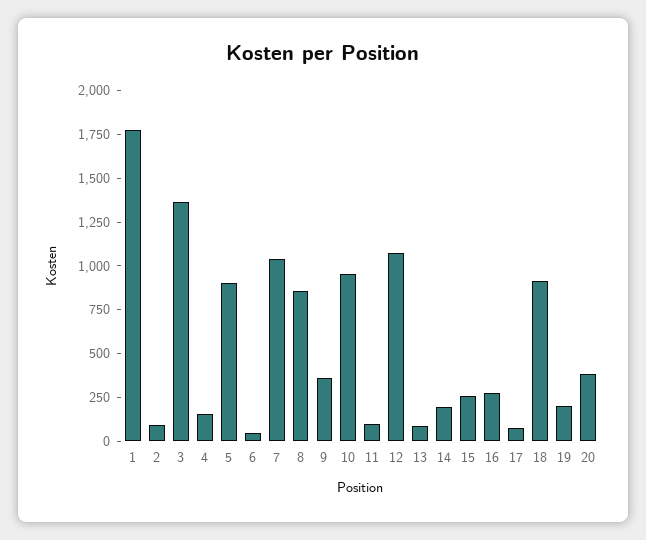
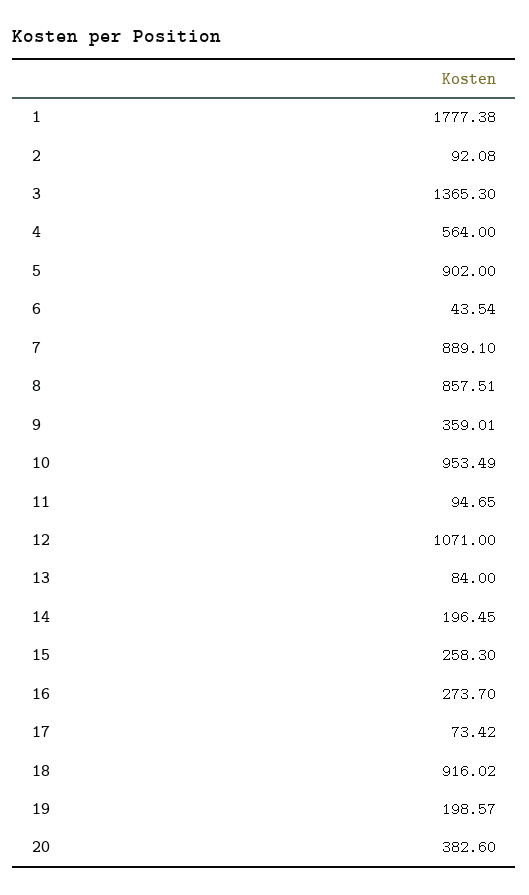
  {
    "1": 1777.38,
    "2": 92.08,
    "3": 1365.3,
-   "4": 150,
+   "4": 564,
    "5": 902,
    "6": 43.54,
-   "7": 1050,
+   "7": 889.1,
    "8": 857.51,
    "9": 359.01,
    "10": 953.49,
    "11": 94.65,
    "12": 1071,
    "13": 84,
    "14": 196.45,
    "15": 258.3,
    "16": 273.7,
    "17": 73.42,
    "18": 916.02,
    "19": 198.57,
    "20": 382.6
  }

